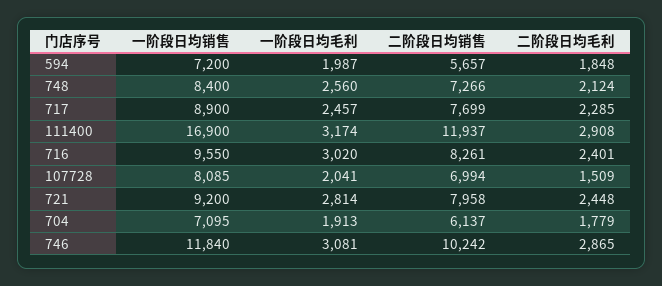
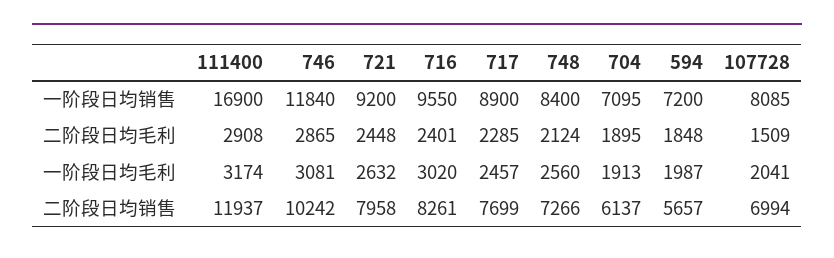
  {
    "一阶段日均销售": {
      "594": 7200,
      "748": 8400,
      "717": 8900,
      "111400": 16900,
      "716": 9550,
      "107728": 8085,
      "721": 9200,
      "704": 7095,
      "746": 11840
    },
    "一阶段日均毛利": {
      "594": 1987,
      "748": 2560,
      "717": 2457,
      "111400": 3174,
      "716": 3020,
      "107728": 2041,
-     "721": 2814,
+     "721": 2632,
      "704": 1913,
      "746": 3081
    },
    "二阶段日均销售": {
      "594": 5657,
      "748": 7266,
      "717": 7699,
      "111400": 11937,
      "716": 8261,
      "107728": 6994,
      "721": 7958,
      "704": 6137,
      "746": 10242
    },
    "二阶段日均毛利": {
      "594": 1848,
      "748": 2124,
      "717": 2285,
      "111400": 2908,
      "716": 2401,
      "107728": 1509,
      "721": 2448,
-     "704": 1779,
+     "704": 1895,
      "746": 2865
    }
  }

